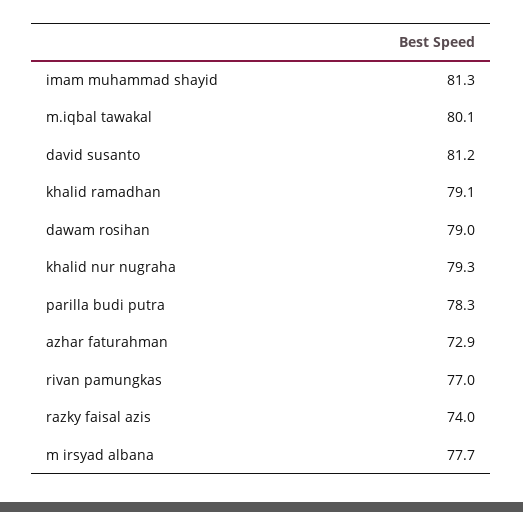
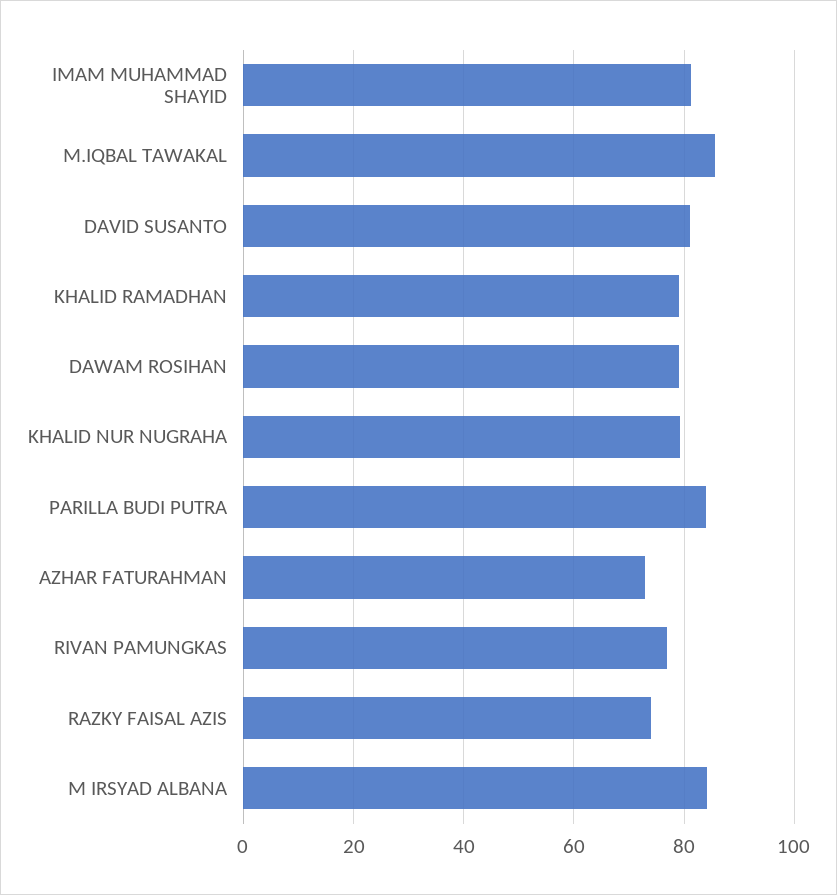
  {
    "imam muhammad shayid": 81.3,
-   "m.iqbal tawakal": 80.1,
+   "m.iqbal tawakal": 86,
    "david susanto": 81.2,
    "khalid ramadhan": 79.1,
    "dawam rosihan": 79,
    "khalid nur nugraha": 79.3,
-   "parilla budi putra": 78.3,
+   "parilla budi putra": 84,
    "azhar faturahman": 72.9,
    "rivan pamungkas": 77,
    "razky faisal azis": 74,
-   "m irsyad albana": 77.7
+   "m irsyad albana": 84
  }

